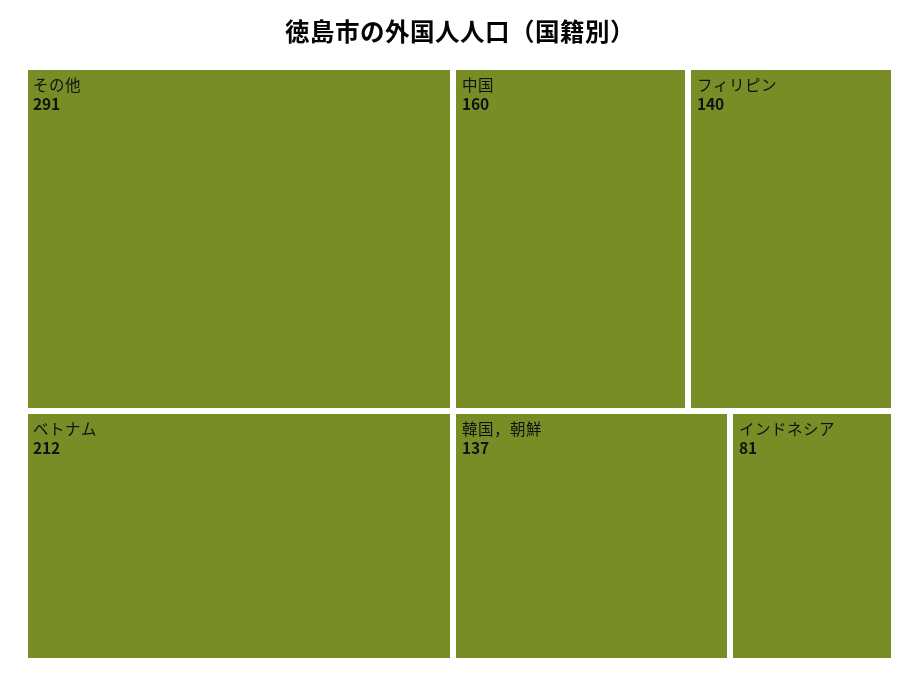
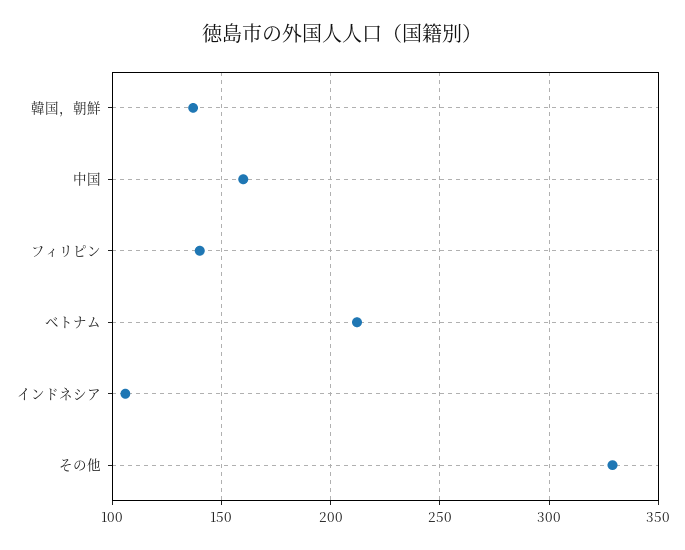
  {
-   "その他": 291,
+   "その他": 330,
    "ベトナム": 212,
    "中国": 160,
    "フィリピン": 140,
    "韓国，朝鮮": 137,
-   "インドネシア": 81
+   "インドネシア": 105
  }

